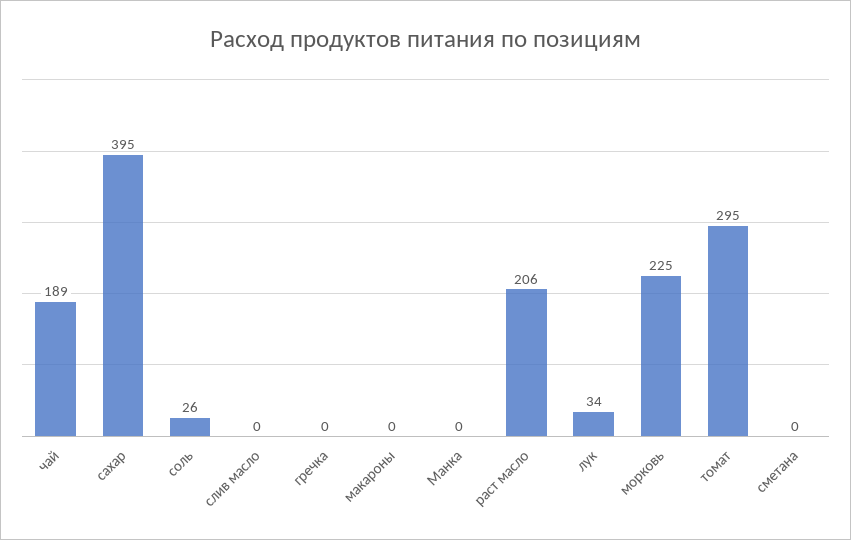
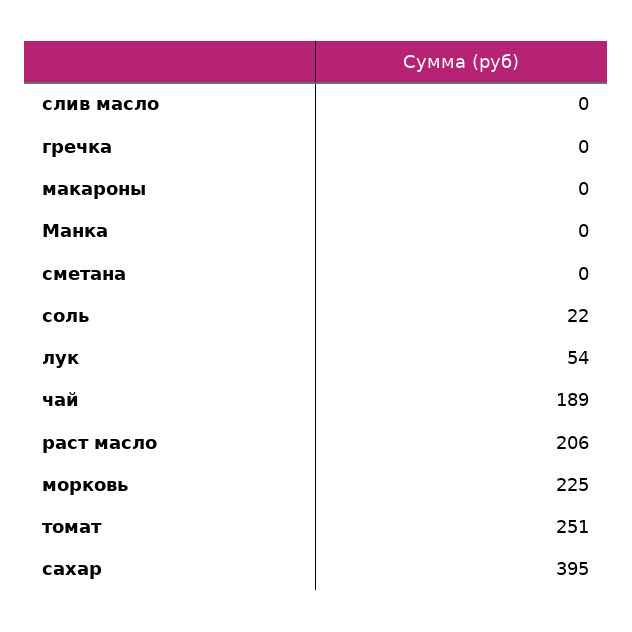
  {
    "чай": 189,
    "сахар": 395,
-   "соль": 26,
+   "соль": 22,
    "слив масло": 0,
    "гречка": 0,
    "макароны": 0,
    "Манка": 0,
    "раст масло": 206,
-   "лук": 34,
+   "лук": 54,
    "морковь": 225,
-   "томат": 295,
+   "томат": 251,
    "сметана": 0
  }

